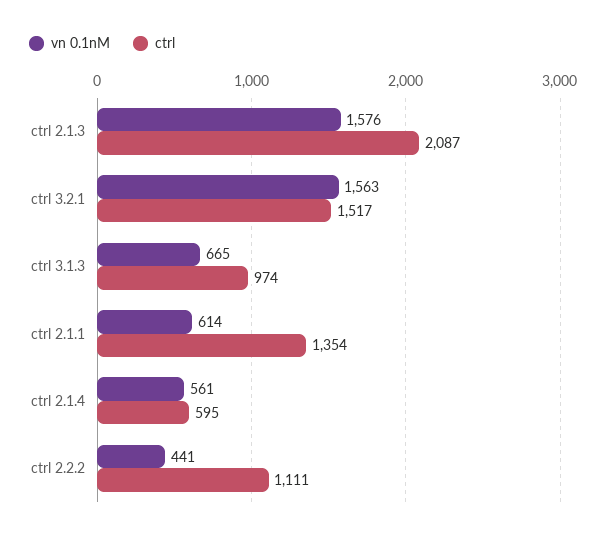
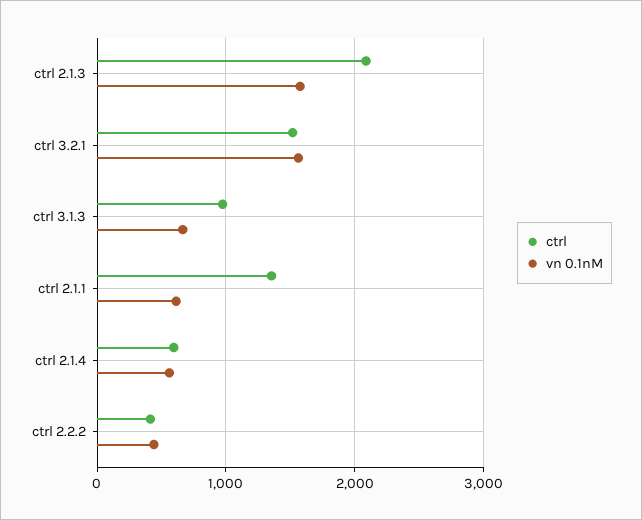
  {
    "vn 0.1nM": {
      "ctrl 2.1.3": 1576,
      "ctrl 3.2.1": 1563,
      "ctrl 3.1.3": 665,
      "ctrl 2.1.1": 614,
      "ctrl 2.1.4": 561,
      "ctrl 2.2.2": 441
    },
    "ctrl": {
      "ctrl 2.1.3": 2087,
      "ctrl 3.2.1": 1517,
      "ctrl 3.1.3": 974,
      "ctrl 2.1.1": 1354,
      "ctrl 2.1.4": 595,
-     "ctrl 2.2.2": 1111
+     "ctrl 2.2.2": 400
    }
  }

